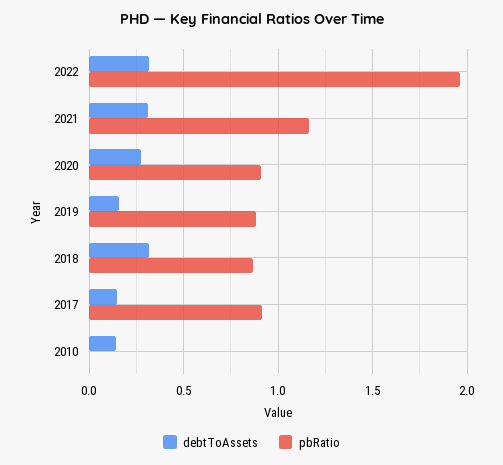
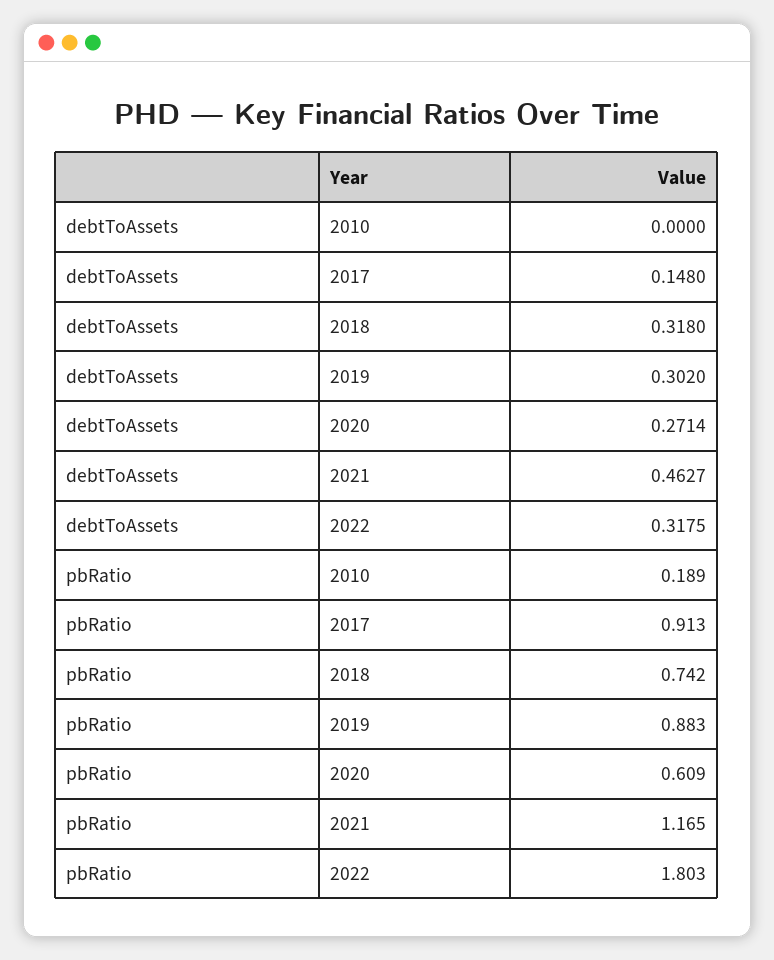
  {
    "debtToAssets": {
      "2022": 0.3175,
-     "2021": 0.3,
+     "2021": 0.4627,
      "2020": 0.2714,
-     "2019": 0.15,
+     "2019": 0.302,
      "2018": 0.318,
      "2017": 0.148,
-     "2010": 0.15
+     "2010": 0
    },
    "pbRatio": {
-     "2022": 1.95,
+     "2022": 1.803,
      "2021": 1.165,
-     "2020": 0.9,
+     "2020": 0.609,
      "2019": 0.883,
-     "2018": 0.85,
+     "2018": 0.742,
      "2017": 0.913,
-     "2010": 0
+     "2010": 0.189
    }
  }

